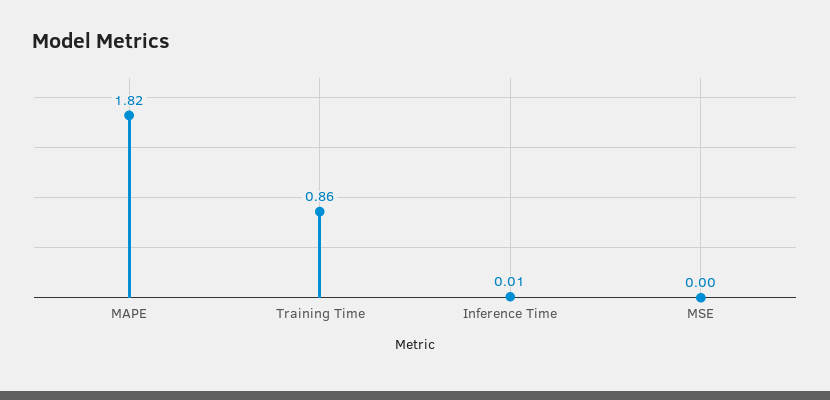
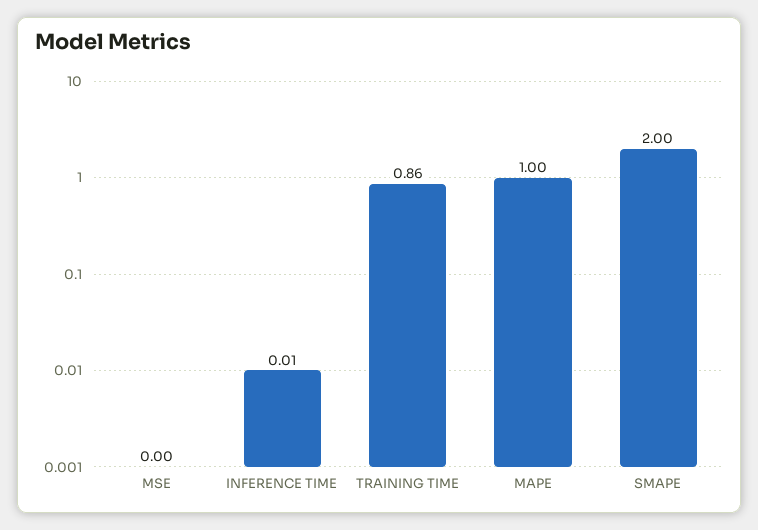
  {
-   "MAPE": 1.82,
+   "MAPE": 1,
    "Training Time": 0.86,
    "Inference Time": 0.01,
-   "MSE": 0
+   "MSE": 0,
+   "SMAPE": 2
  }

